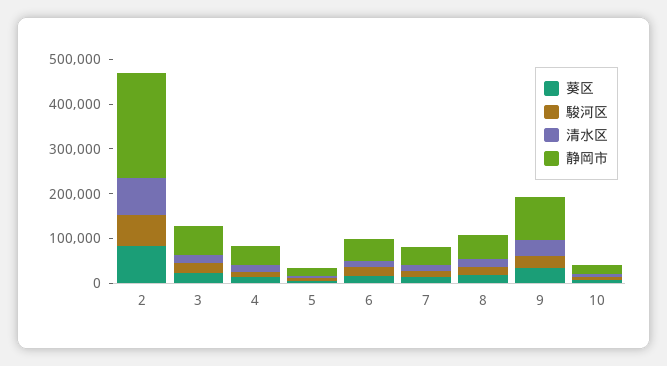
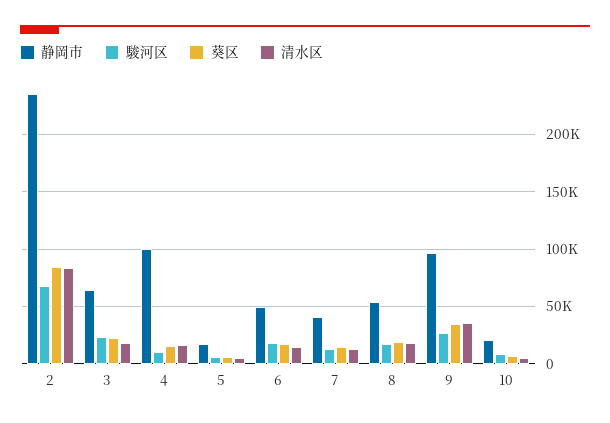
  {
    "葵区": {
      "2": 80000,
      "3": 20000,
      "4": 20000,
      "5": 10000,
      "6": 20000,
      "7": 10000,
      "8": 20000,
      "9": 30000,
      "10": 10000
    },
    "駿河区": {
      "2": 70000,
      "3": 20000,
      "4": 10000,
      "5": 10000,
      "6": 20000,
      "7": 10000,
      "8": 20000,
      "9": 30000,
      "10": 10000
    },
    "清水区": {
      "2": 80000,
      "3": 20000,
      "4": 20000,
      "5": 0,
      "6": 10000,
      "7": 10000,
      "8": 20000,
      "9": 40000,
      "10": 0
    },
    "静岡市": {
      "2": 230000,
      "3": 60000,
-     "4": 40000,
+     "4": 100000,
      "5": 20000,
      "6": 50000,
      "7": 40000,
      "8": 50000,
      "9": 100000,
      "10": 20000
    }
  }

